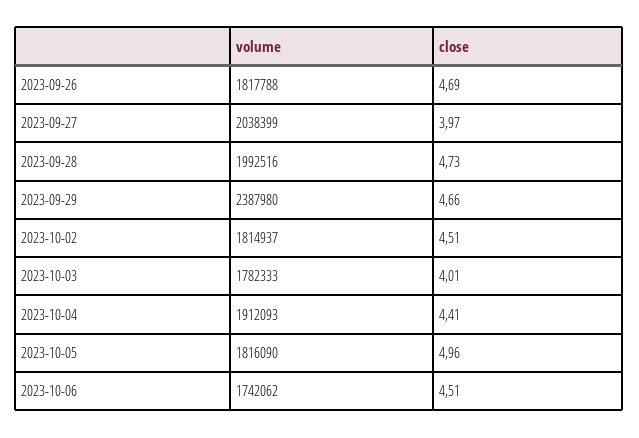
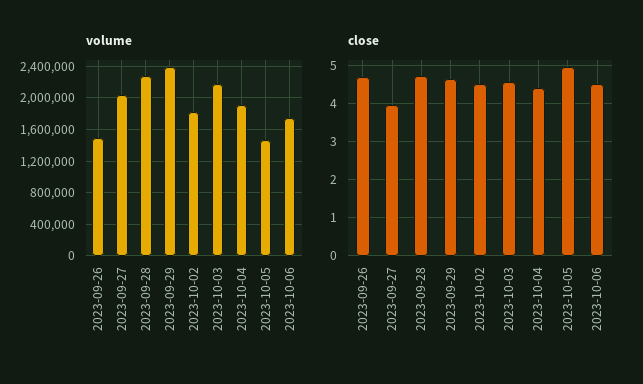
  {
    "volume": {
-     "2023-09-26": 1817788,
+     "2023-09-26": 1500000,
      "2023-09-27": 2038399,
-     "2023-09-28": 1992516,
+     "2023-09-28": 2300000,
      "2023-09-29": 2387980,
      "2023-10-02": 1814937,
-     "2023-10-03": 1782333,
+     "2023-10-03": 2200000,
      "2023-10-04": 1912093,
-     "2023-10-05": 1816090,
+     "2023-10-05": 1500000,
      "2023-10-06": 1742062
    },
    "close": {
      "2023-09-26": 4.69,
      "2023-09-27": 3.97,
      "2023-09-28": 4.73,
      "2023-09-29": 4.66,
      "2023-10-02": 4.51,
-     "2023-10-03": 4.01,
+     "2023-10-03": 4.6,
      "2023-10-04": 4.41,
      "2023-10-05": 4.96,
      "2023-10-06": 4.51
    }
  }

